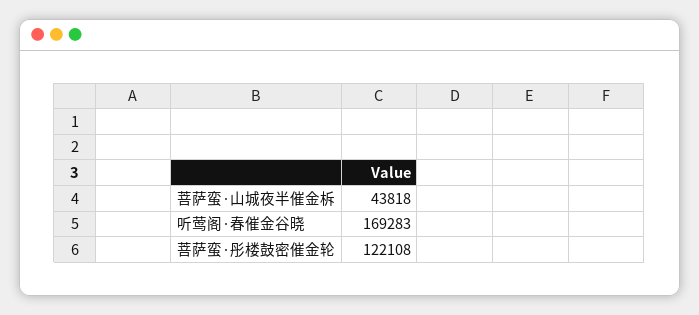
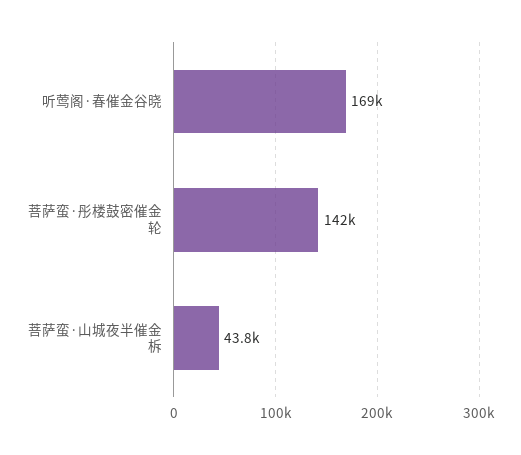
  {
    "菩萨蛮·山城夜半催金柝": 43818,
    "听莺阁·春催金谷晓": 169283,
-   "菩萨蛮·彤楼鼓密催金轮": 122108
+   "菩萨蛮·彤楼鼓密催金轮": 142000
  }

